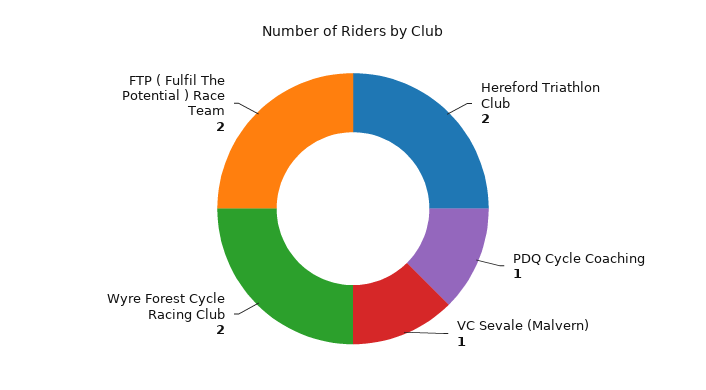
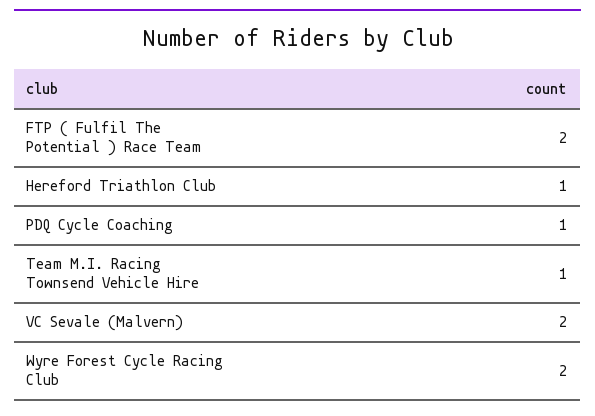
  {
-   "Hereford Triathlon Club": 2,
+   "Hereford Triathlon Club": 1,
    "PDQ Cycle Coaching": 1,
-   "VC Sevale (Malvern)": 1,
+   "VC Sevale (Malvern)": 2,
    "Wyre Forest Cycle Racing Club": 2,
-   "FTP ( Fulfil The Potential ) Race Team": 2
+   "FTP ( Fulfil The Potential ) Race Team": 2,
+   "Team M.I. Racing Townsend Vehicle Hire": 1
  }

